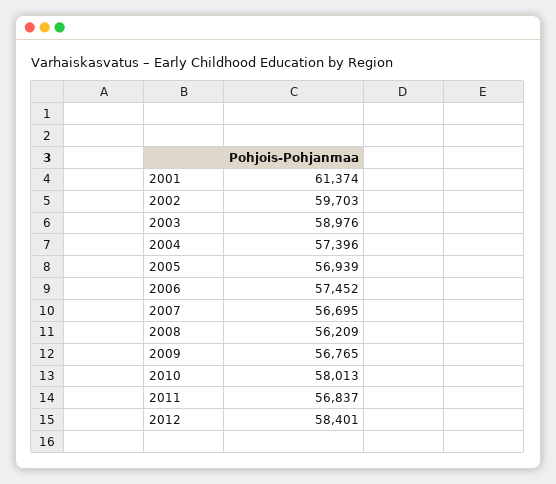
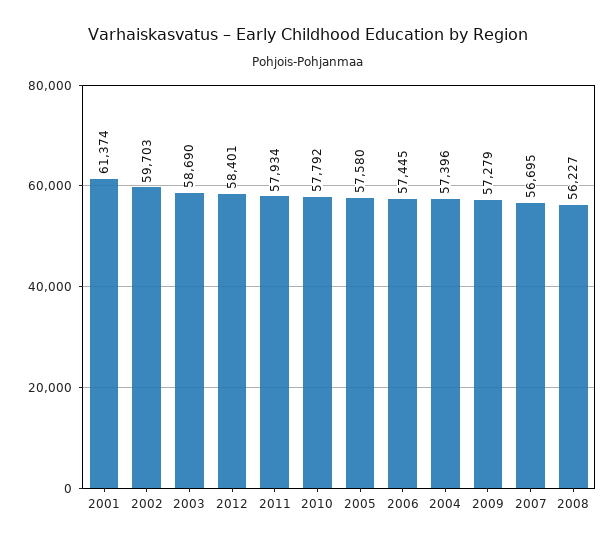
  {
    "2001": 61374,
    "2002": 59703,
-   "2003": 58976,
+   "2003": 58690,
    "2004": 57396,
-   "2005": 56939,
+   "2005": 57580,
-   "2006": 57452,
+   "2006": 57445,
    "2007": 56695,
-   "2008": 56209,
+   "2008": 56227,
-   "2009": 56765,
+   "2009": 57279,
-   "2010": 58013,
+   "2010": 57792,
-   "2011": 56837,
+   "2011": 57934,
    "2012": 58401
  }

